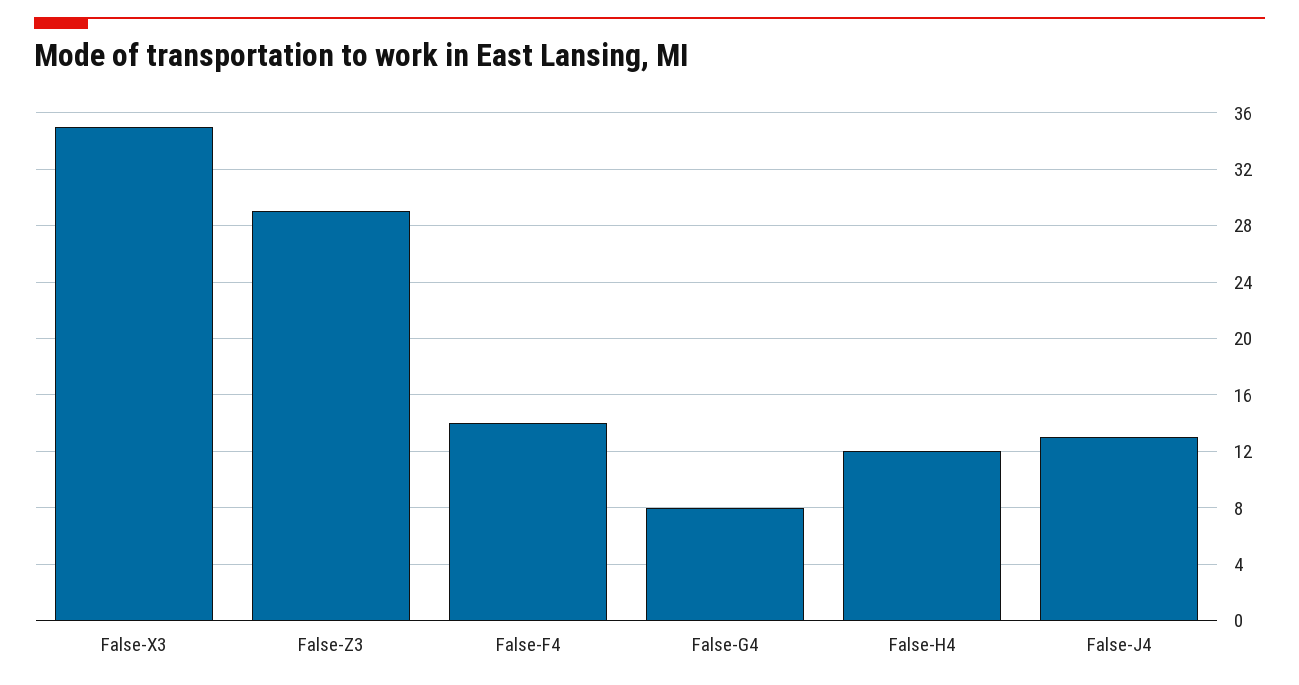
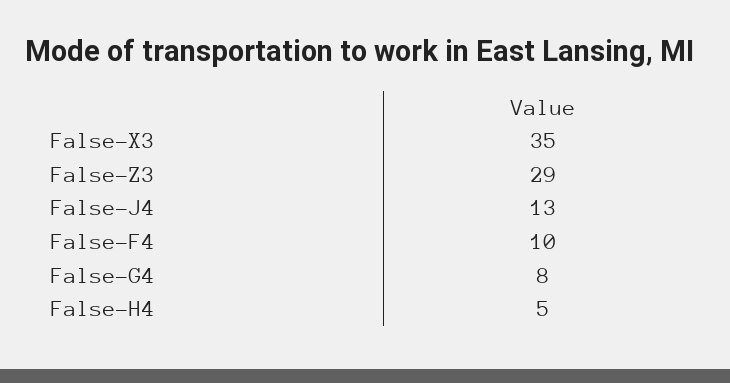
  {
    "False-X3": 35,
    "False-Z3": 29,
-   "False-F4": 14,
+   "False-F4": 10,
    "False-G4": 8,
-   "False-H4": 12,
+   "False-H4": 5,
    "False-J4": 13
  }

